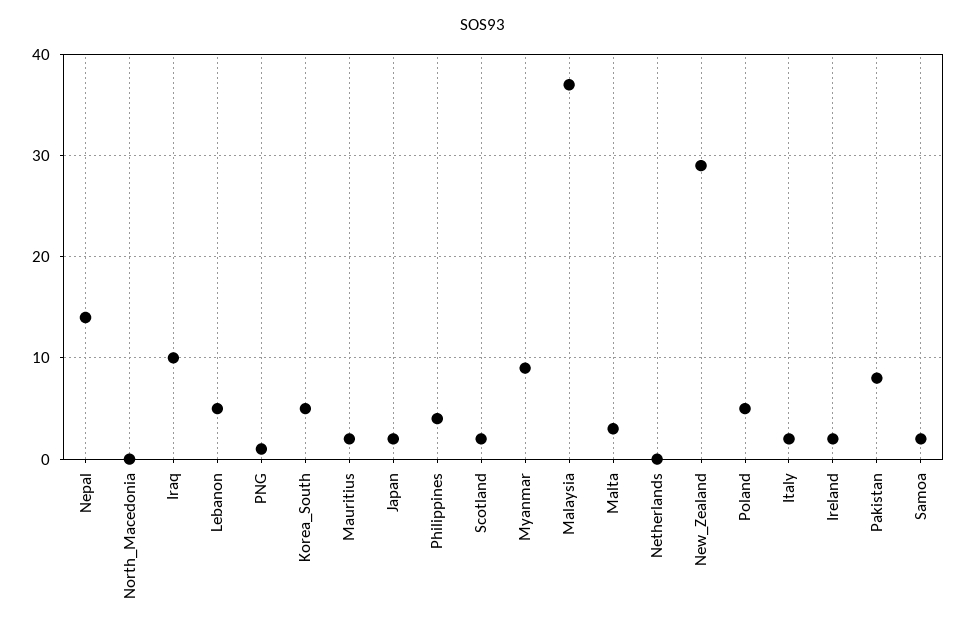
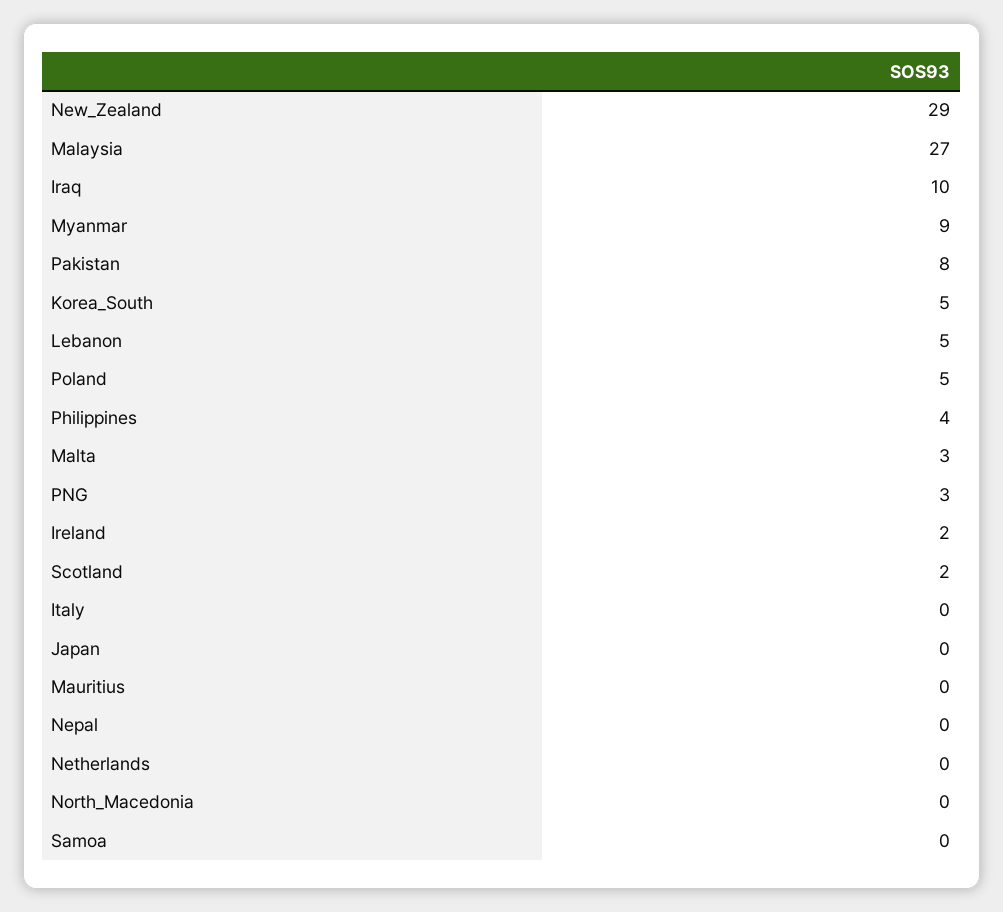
  {
-   "Nepal": 14,
+   "Nepal": 0,
    "North_Macedonia": 0,
    "Iraq": 10,
    "Lebanon": 5,
-   "PNG": 1,
+   "PNG": 3,
    "Korea_South": 5,
-   "Mauritius": 2,
+   "Mauritius": 0,
-   "Japan": 2,
+   "Japan": 0,
    "Philippines": 4,
    "Scotland": 2,
    "Myanmar": 9,
-   "Malaysia": 37,
+   "Malaysia": 27,
    "Malta": 3,
    "Netherlands": 0,
    "New_Zealand": 29,
    "Poland": 5,
-   "Italy": 2,
+   "Italy": 0,
    "Ireland": 2,
    "Pakistan": 8,
-   "Samoa": 2
+   "Samoa": 0
  }

